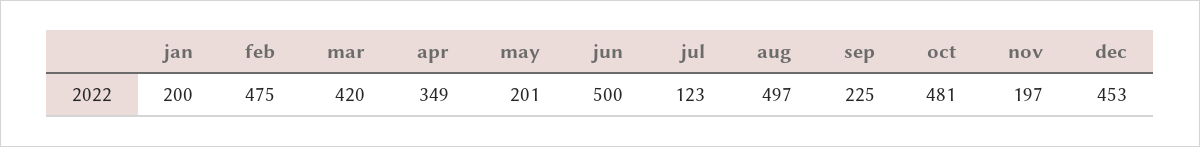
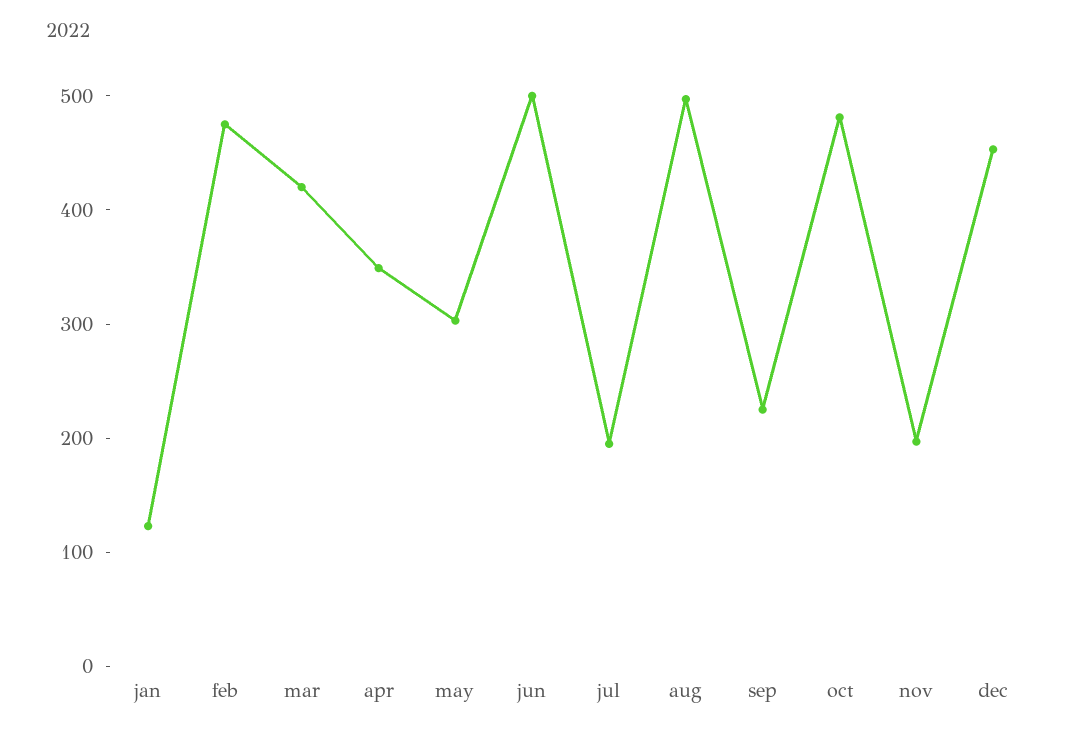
  {
-   "jan": 200,
+   "jan": 120,
    "feb": 475,
    "mar": 420,
    "apr": 349,
-   "may": 201,
+   "may": 300,
    "jun": 500,
-   "jul": 123,
+   "jul": 200,
    "aug": 497,
    "sep": 225,
    "oct": 481,
    "nov": 197,
    "dec": 453
  }

